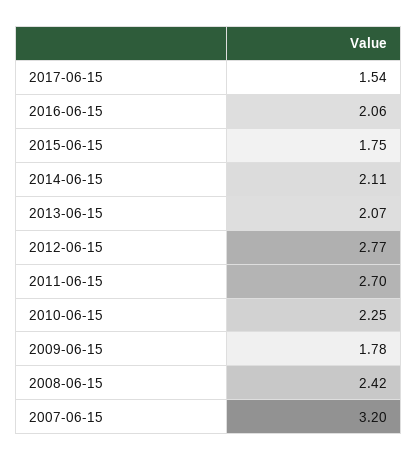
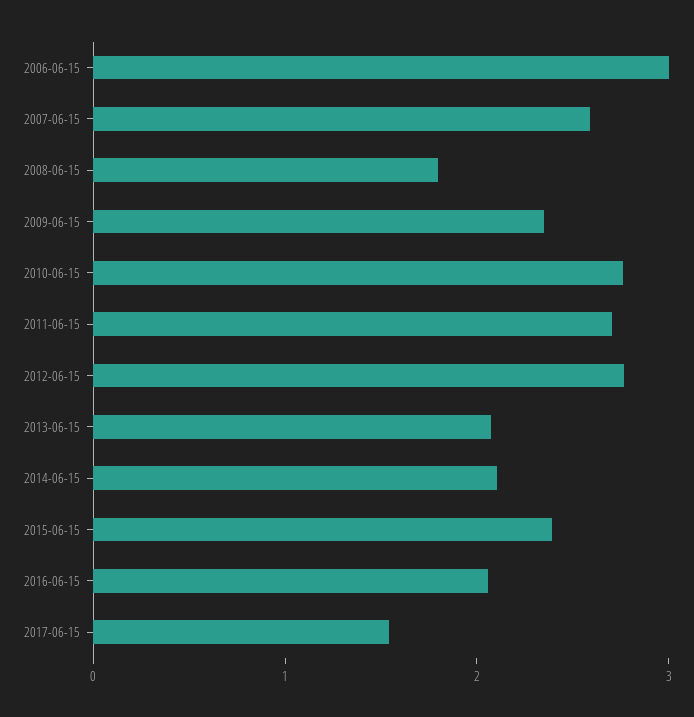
  {
    "2017-06-15": 1.54,
    "2016-06-15": 2.06,
-   "2015-06-15": 1.75,
+   "2015-06-15": 2.4,
    "2014-06-15": 2.11,
    "2013-06-15": 2.07,
    "2012-06-15": 2.77,
    "2011-06-15": 2.7,
-   "2010-06-15": 2.25,
+   "2010-06-15": 2.8,
-   "2009-06-15": 1.78,
+   "2009-06-15": 2.4,
-   "2008-06-15": 2.42,
+   "2008-06-15": 1.8,
-   "2007-06-15": 3.2
+   "2007-06-15": 2.6,
+   "2006-06-15": 3
  }

